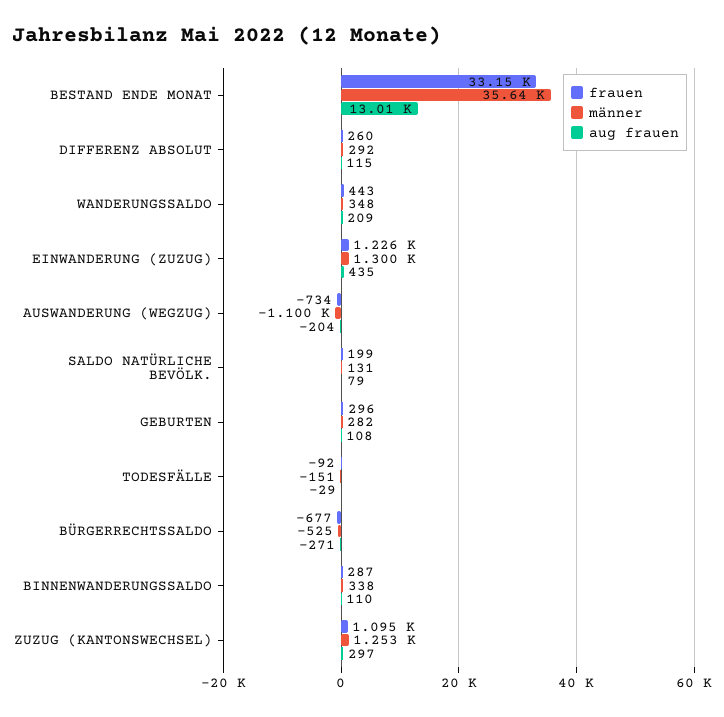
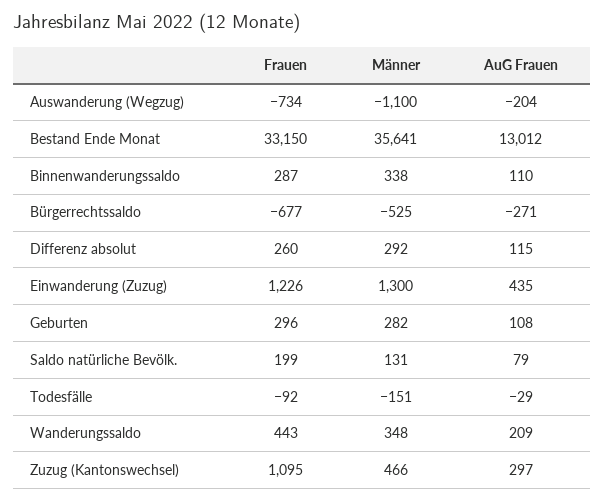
  {
    "frauen": {
      "BESTAND ENDE MONAT": 33150,
      "DIFFERENZ ABSOLUT": 260,
      "WANDERUNGSSALDO": 443,
      "EINWANDERUNG (ZUZUG)": 1226,
      "AUSWANDERUNG (WEGZUG)": -734,
      "SALDO NATÜRLICHE BEVÖLK.": 199,
      "GEBURTEN": 296,
      "TODESFÄLLE": -92,
      "BÜRGERRECHTSSALDO": -677,
      "BINNENWANDERUNGSSALDO": 287,
      "ZUZUG (KANTONSWECHSEL)": 1095
    },
    "männer": {
      "BESTAND ENDE MONAT": 35641,
      "DIFFERENZ ABSOLUT": 292,
      "WANDERUNGSSALDO": 348,
      "EINWANDERUNG (ZUZUG)": 1300,
      "AUSWANDERUNG (WEGZUG)": -1100,
      "SALDO NATÜRLICHE BEVÖLK.": 131,
      "GEBURTEN": 282,
      "TODESFÄLLE": -151,
      "BÜRGERRECHTSSALDO": -525,
      "BINNENWANDERUNGSSALDO": 338,
-     "ZUZUG (KANTONSWECHSEL)": 1253
+     "ZUZUG (KANTONSWECHSEL)": 466
    },
    "aug frauen": {
      "BESTAND ENDE MONAT": 13012,
      "DIFFERENZ ABSOLUT": 115,
      "WANDERUNGSSALDO": 209,
      "EINWANDERUNG (ZUZUG)": 435,
      "AUSWANDERUNG (WEGZUG)": -204,
      "SALDO NATÜRLICHE BEVÖLK.": 79,
      "GEBURTEN": 108,
      "TODESFÄLLE": -29,
      "BÜRGERRECHTSSALDO": -271,
      "BINNENWANDERUNGSSALDO": 110,
      "ZUZUG (KANTONSWECHSEL)": 297
    }
  }

